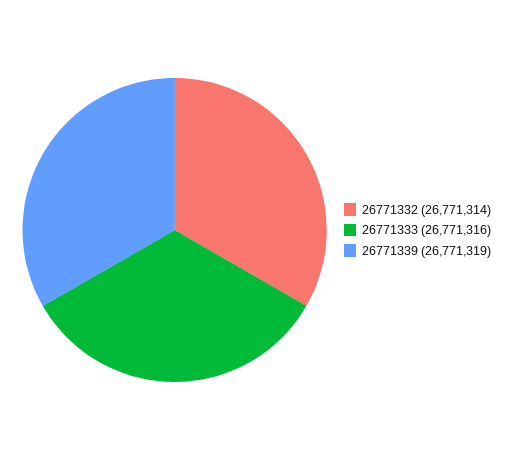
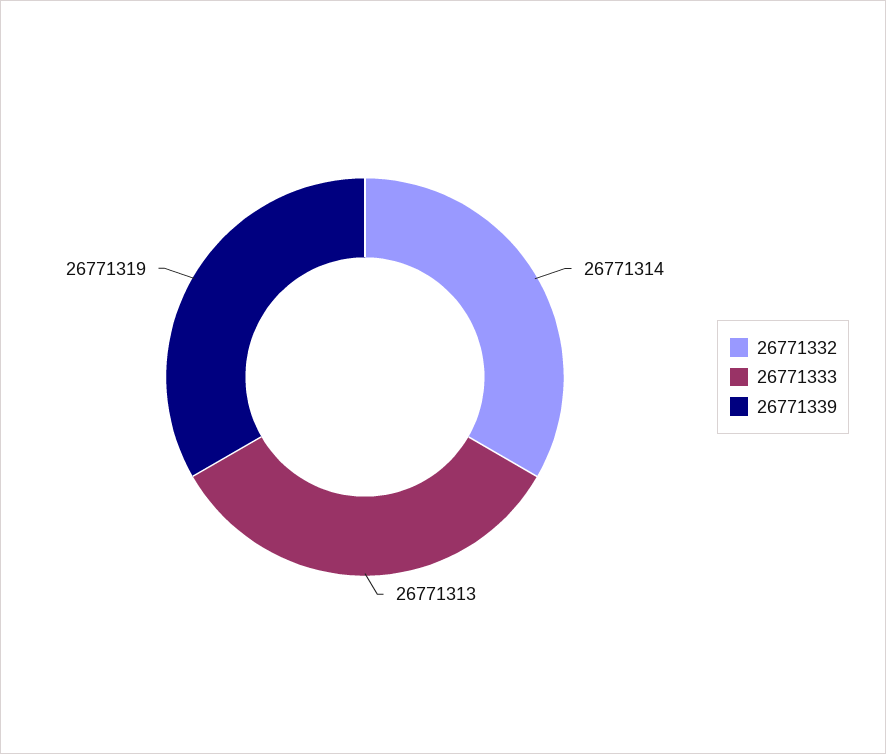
  {
    "26771332": 26771314,
-   "26771333": 26771316,
+   "26771333": 26771313,
    "26771339": 26771319
  }

